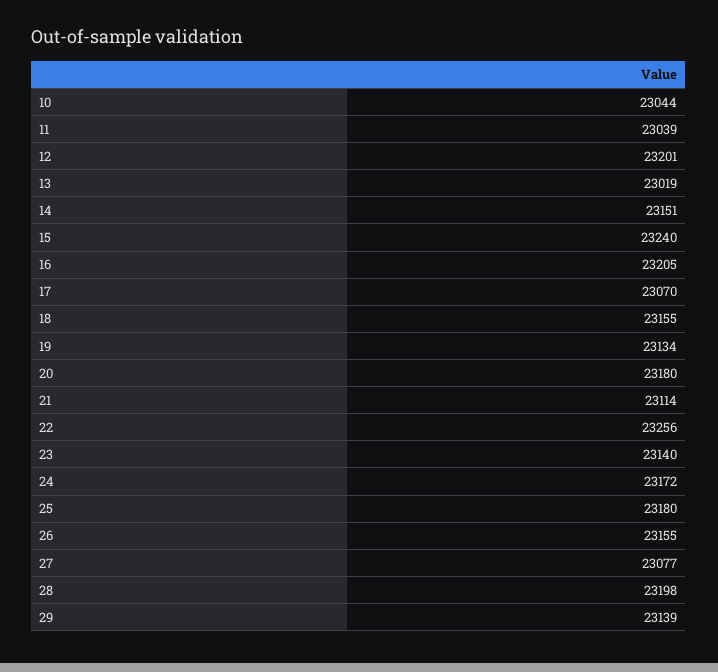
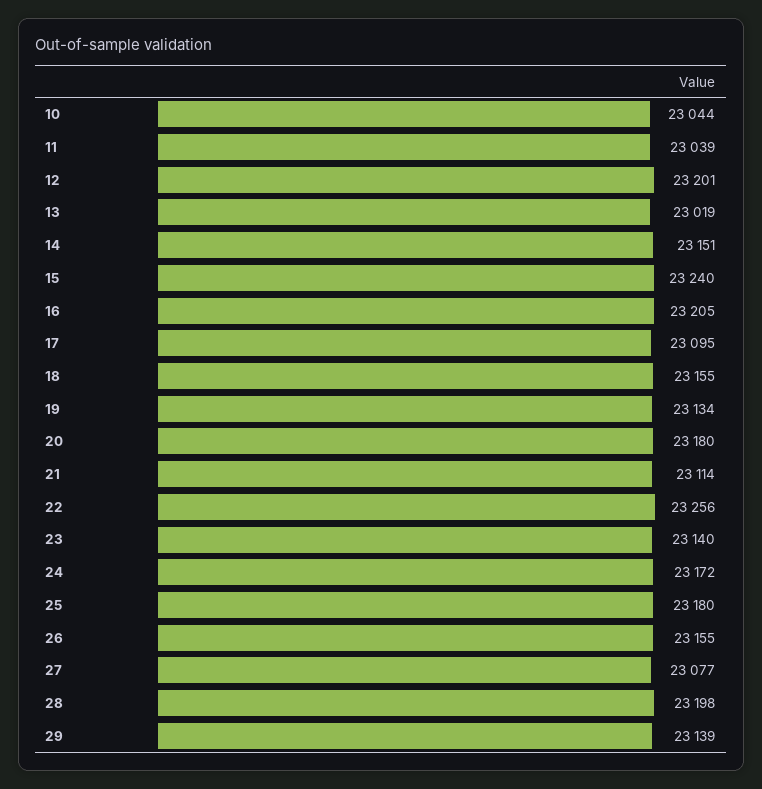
  {
    "10": 23044,
    "11": 23039,
    "12": 23201,
    "13": 23019,
    "14": 23151,
    "15": 23240,
    "16": 23205,
-   "17": 23070,
+   "17": 23095,
    "18": 23155,
    "19": 23134,
    "20": 23180,
    "21": 23114,
    "22": 23256,
    "23": 23140,
    "24": 23172,
    "25": 23180,
    "26": 23155,
    "27": 23077,
    "28": 23198,
    "29": 23139
  }

